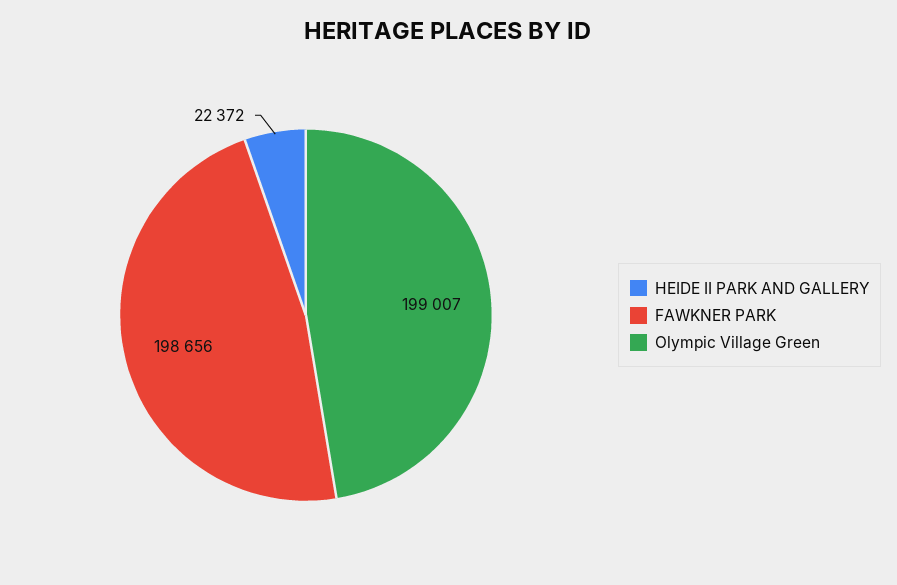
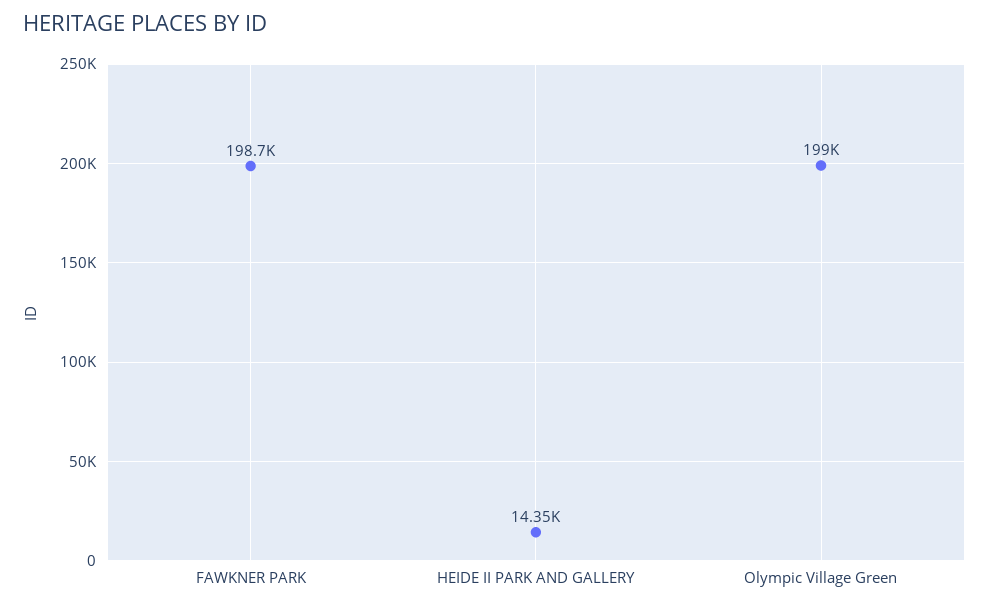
  {
-   "HEIDE II PARK AND GALLERY": 22372,
+   "HEIDE II PARK AND GALLERY": 14350,
    "FAWKNER PARK": 198656,
    "Olympic Village Green": 199007
  }

